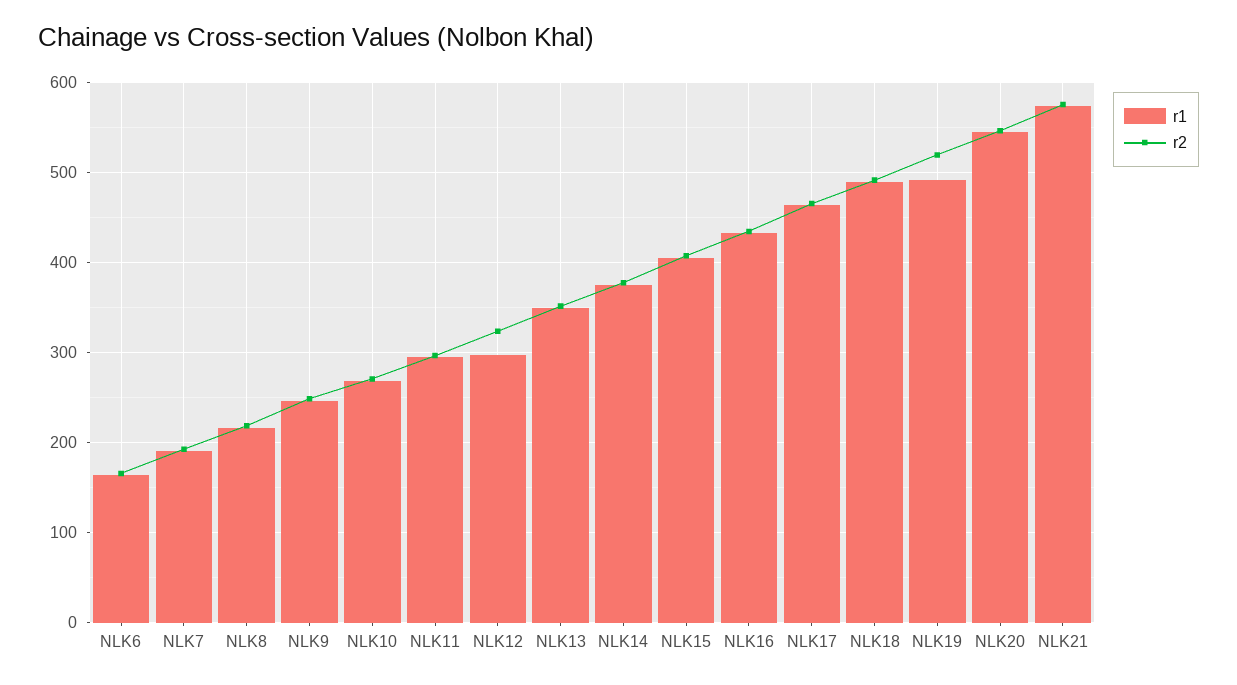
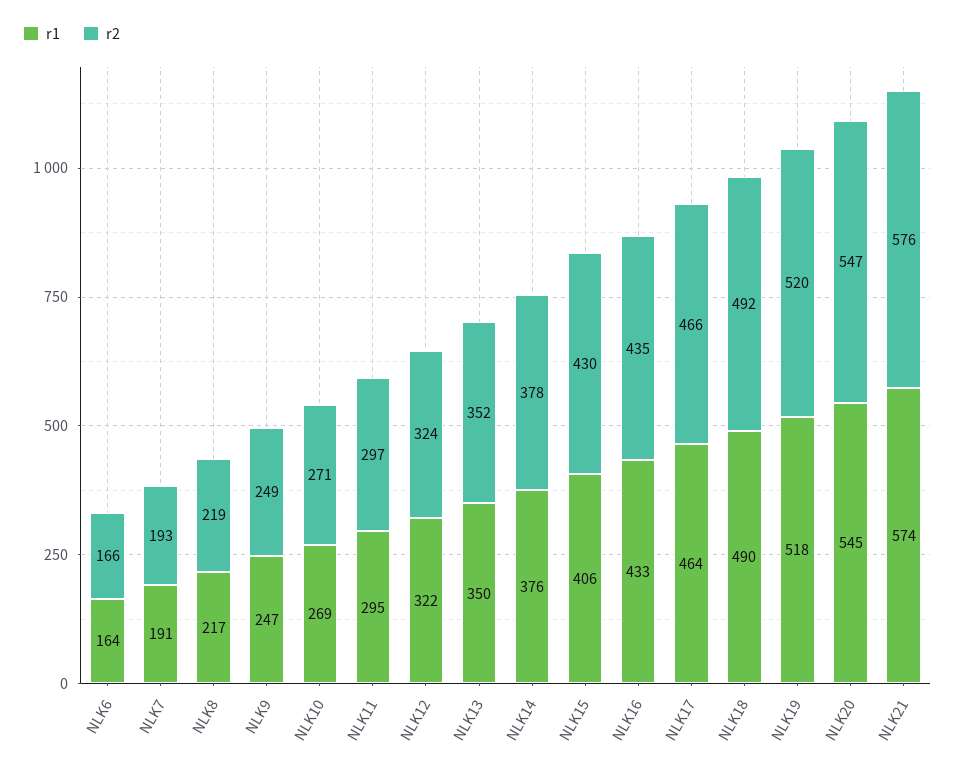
  {
    "r1": {
      "NLK6": 164,
      "NLK7": 191,
      "NLK8": 217,
      "NLK9": 247,
      "NLK10": 269,
      "NLK11": 295,
-     "NLK12": 300,
+     "NLK12": 322,
      "NLK13": 350,
      "NLK14": 376,
      "NLK15": 406,
      "NLK16": 433,
      "NLK17": 464,
      "NLK18": 490,
-     "NLK19": 490,
+     "NLK19": 518,
      "NLK20": 545,
      "NLK21": 574
    },
    "r2": {
      "NLK6": 166,
      "NLK7": 193,
      "NLK8": 219,
      "NLK9": 249,
      "NLK10": 271,
      "NLK11": 297,
      "NLK12": 324,
      "NLK13": 352,
      "NLK14": 378,
-     "NLK15": 410,
+     "NLK15": 430,
      "NLK16": 435,
      "NLK17": 466,
      "NLK18": 492,
      "NLK19": 520,
      "NLK20": 547,
      "NLK21": 576
    }
  }

